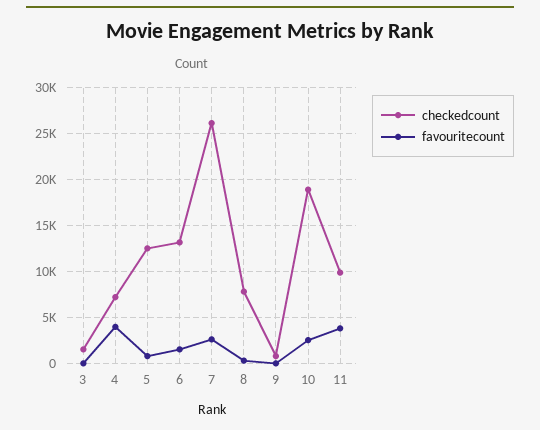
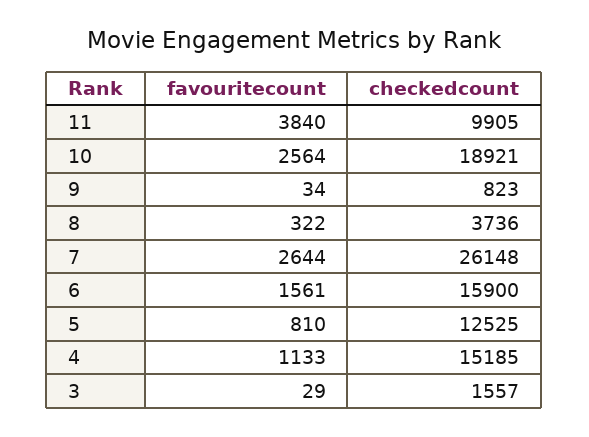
  {
    "checkedcount": {
      "3": 1557,
-     "4": 7000,
+     "4": 15185,
      "5": 12525,
-     "6": 13000,
+     "6": 15900,
      "7": 26148,
-     "8": 8000,
+     "8": 3736,
      "9": 823,
      "10": 18921,
      "11": 9905
    },
    "favouritecount": {
      "3": 29,
-     "4": 4000,
+     "4": 1133,
      "5": 810,
      "6": 1561,
      "7": 2644,
      "8": 322,
      "9": 34,
      "10": 2564,
      "11": 3840
    }
  }

